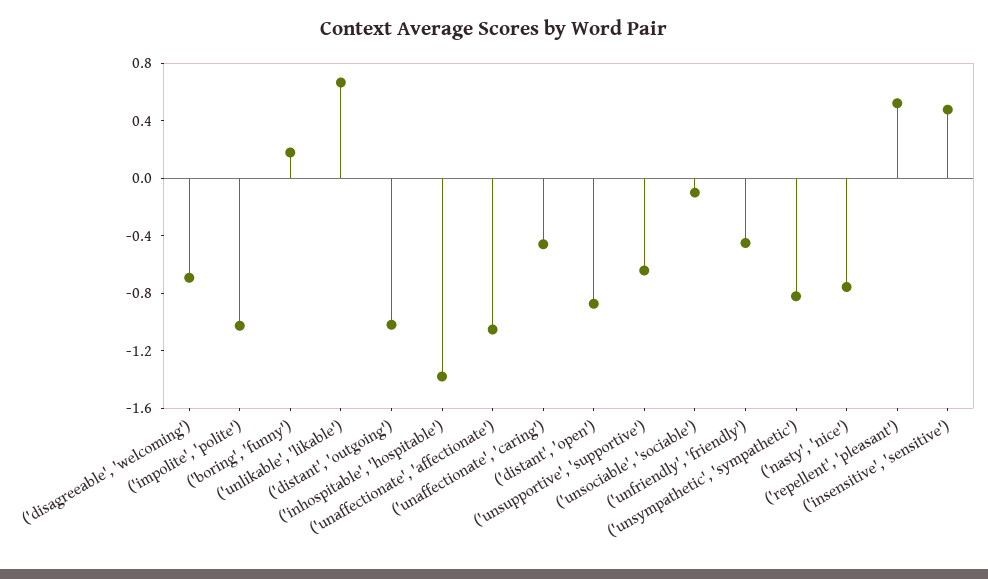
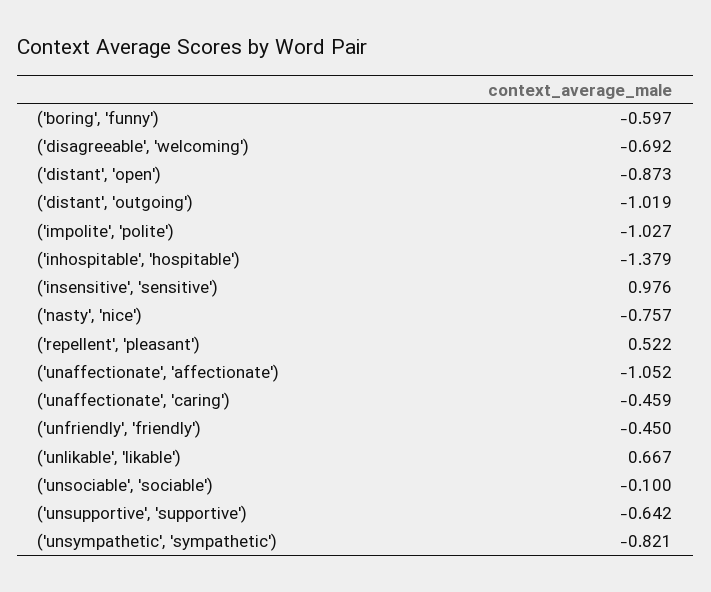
  {
    "('disagreeable', 'welcoming')": -0.692,
    "('impolite', 'polite')": -1.027,
-   "('boring', 'funny')": 0.2,
+   "('boring', 'funny')": -0.597,
    "('unlikable', 'likable')": 0.667,
    "('distant', 'outgoing')": -1.019,
    "('inhospitable', 'hospitable')": -1.379,
    "('unaffectionate', 'affectionate')": -1.052,
    "('unaffectionate', 'caring')": -0.459,
    "('distant', 'open')": -0.873,
    "('unsupportive', 'supportive')": -0.642,
    "('unsociable', 'sociable')": -0.1,
    "('unfriendly', 'friendly')": -0.45,
    "('unsympathetic', 'sympathetic')": -0.821,
    "('nasty', 'nice')": -0.757,
    "('repellent', 'pleasant')": 0.522,
-   "('insensitive', 'sensitive')": 0.5
+   "('insensitive', 'sensitive')": 0.976
  }

